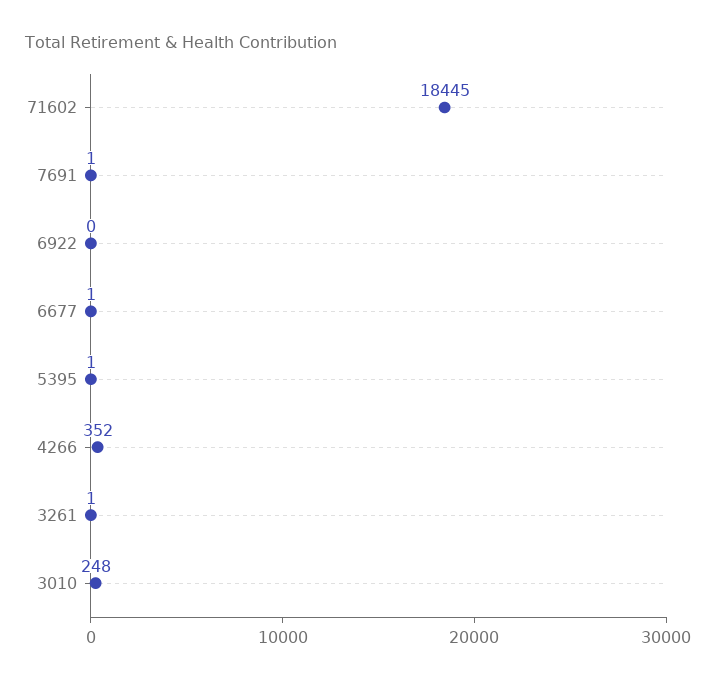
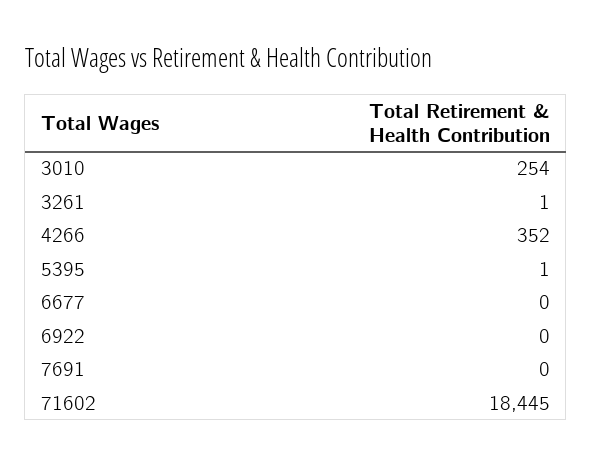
  {
    "71602": 18445,
-   "7691": 1,
+   "7691": 0,
    "6922": 0,
-   "6677": 1,
+   "6677": 0,
    "5395": 1,
    "4266": 352,
    "3261": 1,
-   "3010": 248
+   "3010": 254
  }

